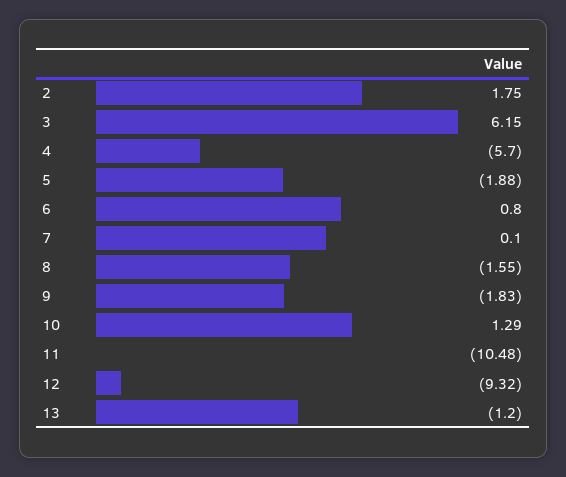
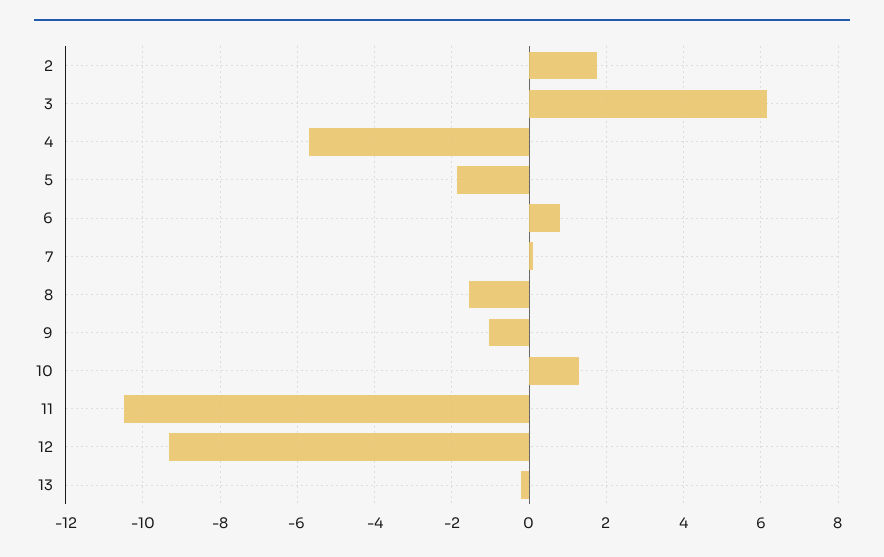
  {
    "2": 1.75,
    "3": 6.15,
    "4": -5.7,
    "5": -1.88,
    "6": 0.8,
    "7": 0.1,
    "8": -1.55,
-   "9": -1.83,
+   "9": -1,
    "10": 1.29,
    "11": -10.48,
    "12": -9.32,
-   "13": -1.2
+   "13": -0.2
  }

